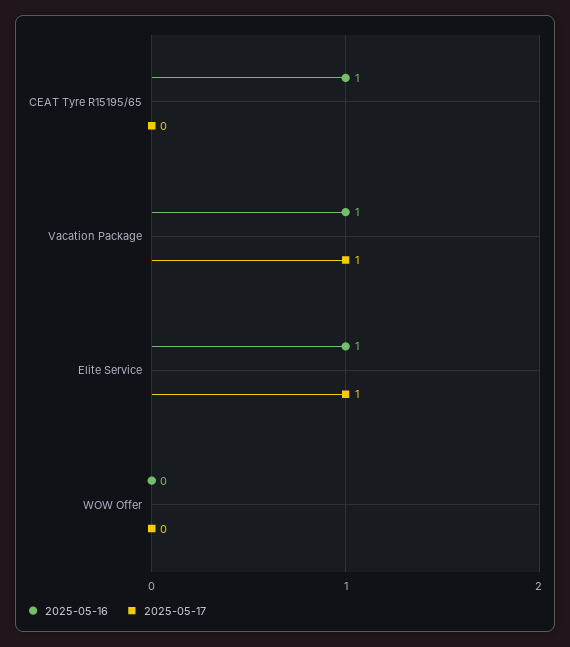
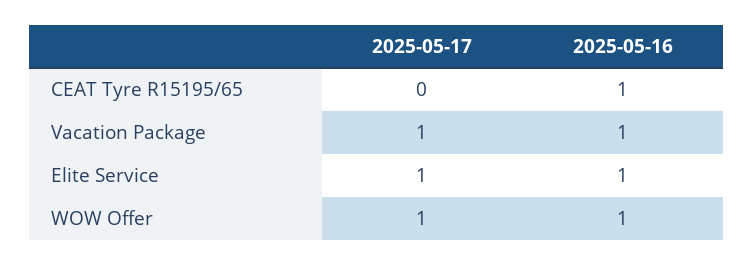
  {
    "2025-05-16": {
      "CEAT Tyre R15195/65": 1,
      "Vacation Package": 1,
      "Elite Service": 1,
-     "WOW Offer": 0
+     "WOW Offer": 1
    },
    "2025-05-17": {
      "CEAT Tyre R15195/65": 0,
      "Vacation Package": 1,
      "Elite Service": 1,
-     "WOW Offer": 0
+     "WOW Offer": 1
    }
  }

